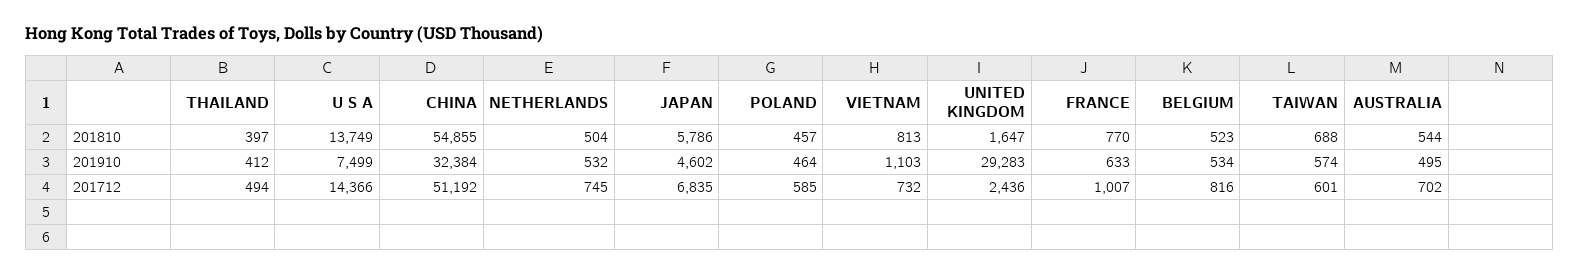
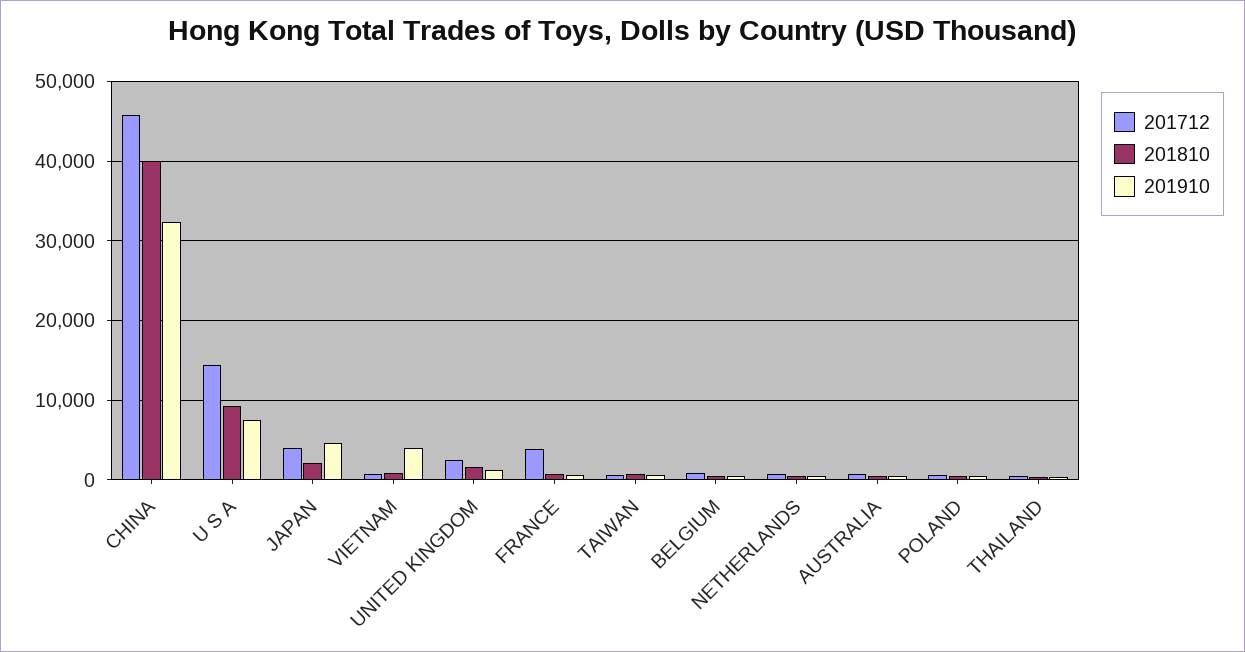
  {
    "201810": {
      "THAILAND": 397,
-     "U S A": 13749,
+     "U S A": 9000,
-     "CHINA": 54855,
+     "CHINA": 40000,
      "NETHERLANDS": 504,
-     "JAPAN": 5786,
+     "JAPAN": 2000,
      "POLAND": 457,
      "VIETNAM": 813,
      "UNITED KINGDOM": 1647,
      "FRANCE": 770,
      "BELGIUM": 523,
      "TAIWAN": 688,
      "AUSTRALIA": 544
    },
    "201910": {
      "THAILAND": 412,
      "U S A": 7499,
      "CHINA": 32384,
      "NETHERLANDS": 532,
      "JAPAN": 4602,
      "POLAND": 464,
-     "VIETNAM": 1103,
+     "VIETNAM": 4000,
-     "UNITED KINGDOM": 29283,
+     "UNITED KINGDOM": 1000,
      "FRANCE": 633,
      "BELGIUM": 534,
      "TAIWAN": 574,
      "AUSTRALIA": 495
    },
    "201712": {
      "THAILAND": 494,
      "U S A": 14366,
-     "CHINA": 51192,
+     "CHINA": 46000,
      "NETHERLANDS": 745,
-     "JAPAN": 6835,
+     "JAPAN": 4000,
      "POLAND": 585,
      "VIETNAM": 732,
      "UNITED KINGDOM": 2436,
-     "FRANCE": 1007,
+     "FRANCE": 4000,
      "BELGIUM": 816,
      "TAIWAN": 601,
      "AUSTRALIA": 702
    }
  }

